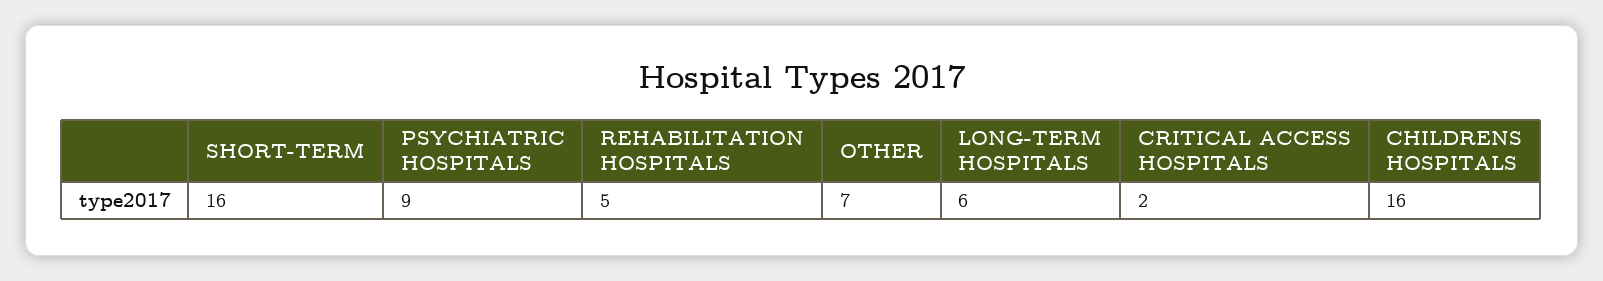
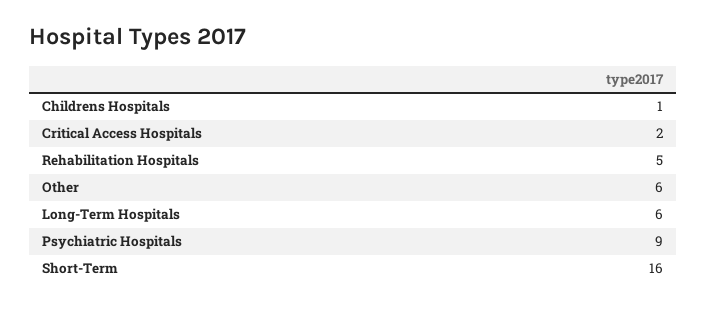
  {
    "SHORT-TERM": 16,
    "PSYCHIATRIC HOSPITALS": 9,
    "REHABILITATION HOSPITALS": 5,
-   "OTHER": 7,
+   "OTHER": 6,
    "LONG-TERM HOSPITALS": 6,
    "CRITICAL ACCESS HOSPITALS": 2,
-   "CHILDRENS HOSPITALS": 16
+   "CHILDRENS HOSPITALS": 1
  }

